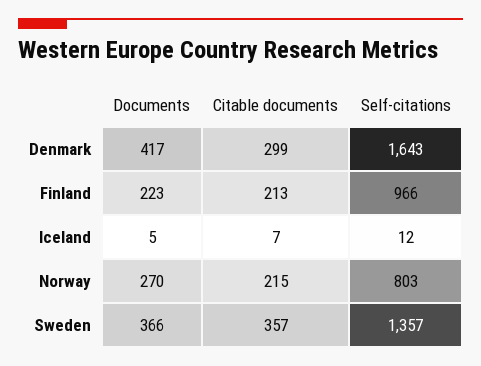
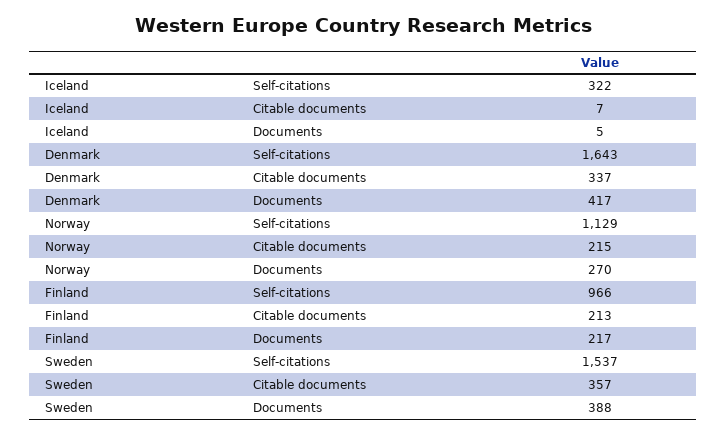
  {
    "Documents": {
      "Denmark": 417,
-     "Finland": 223,
+     "Finland": 217,
      "Iceland": 5,
      "Norway": 270,
-     "Sweden": 366
+     "Sweden": 388
    },
    "Citable documents": {
-     "Denmark": 299,
+     "Denmark": 337,
      "Finland": 213,
      "Iceland": 7,
      "Norway": 215,
      "Sweden": 357
    },
    "Self-citations": {
      "Denmark": 1643,
      "Finland": 966,
-     "Iceland": 12,
+     "Iceland": 322,
-     "Norway": 803,
+     "Norway": 1129,
-     "Sweden": 1357
+     "Sweden": 1537
    }
  }

